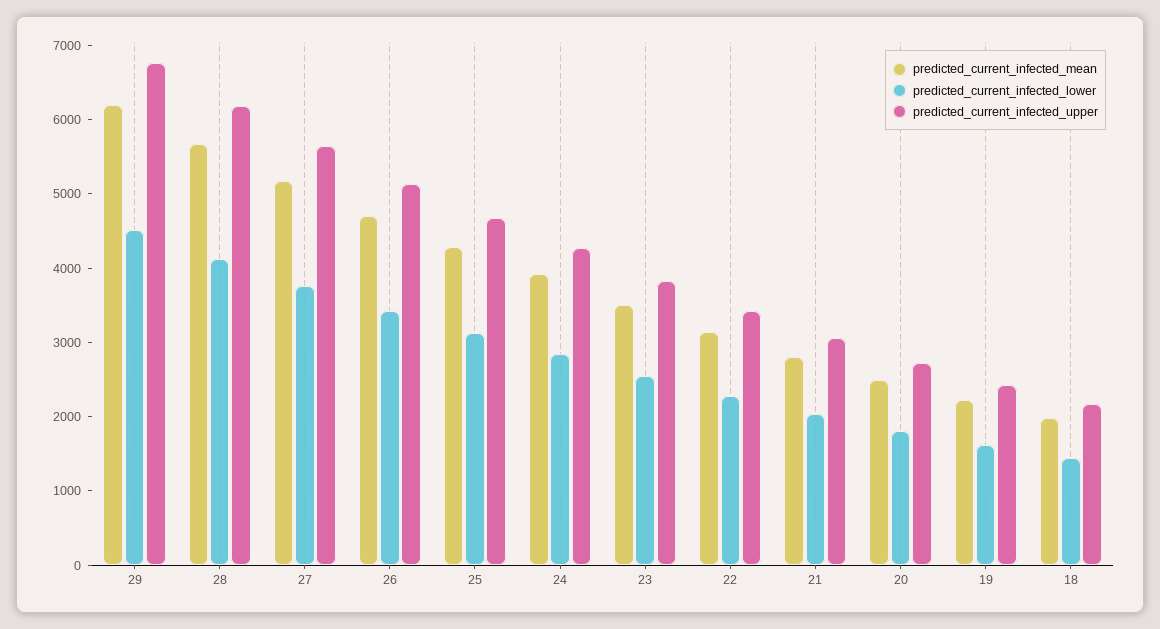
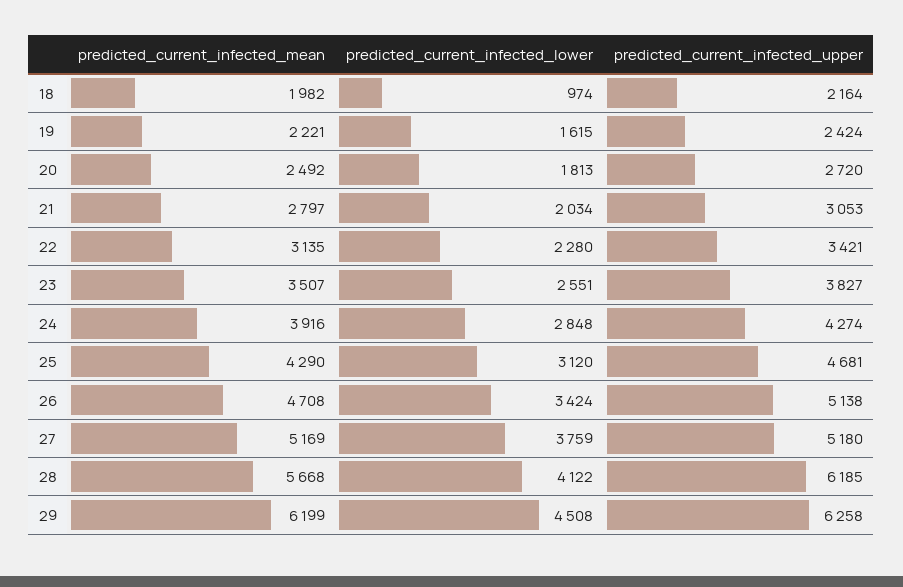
  {
    "predicted_current_infected_mean": {
      "29": 6199,
      "28": 5668,
      "27": 5169,
      "26": 4708,
      "25": 4290,
      "24": 3916,
      "23": 3507,
      "22": 3135,
      "21": 2797,
      "20": 2492,
      "19": 2221,
      "18": 1982
    },
    "predicted_current_infected_lower": {
      "29": 4508,
      "28": 4122,
      "27": 3759,
      "26": 3424,
      "25": 3120,
      "24": 2848,
      "23": 2551,
      "22": 2280,
      "21": 2034,
      "20": 1813,
      "19": 1615,
-     "18": 1400
+     "18": 974
    },
    "predicted_current_infected_upper": {
-     "29": 6800,
+     "29": 6258,
      "28": 6185,
-     "27": 5600,
+     "27": 5180,
      "26": 5138,
      "25": 4681,
      "24": 4274,
      "23": 3827,
      "22": 3421,
      "21": 3053,
      "20": 2720,
      "19": 2424,
      "18": 2164
    }
  }

